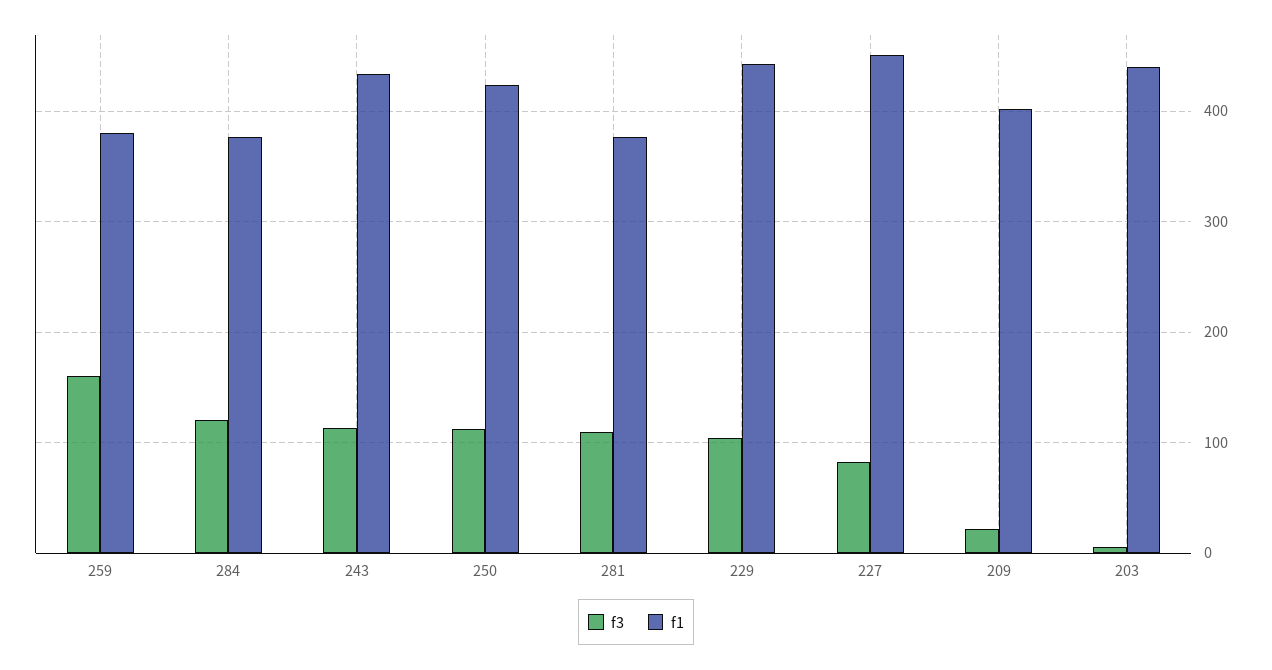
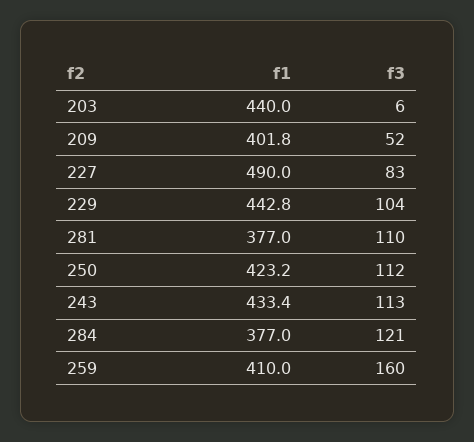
  {
    "f3": {
      "259": 160,
      "284": 121,
      "243": 113,
      "250": 112,
      "281": 110,
      "229": 104,
      "227": 83,
-     "209": 20,
+     "209": 52,
      "203": 6
    },
    "f1": {
-     "259": 380,
+     "259": 410,
      "284": 377,
      "243": 433.4,
      "250": 423.2,
      "281": 377,
      "229": 442.8,
-     "227": 450,
+     "227": 490,
      "209": 401.8,
      "203": 440
    }
  }

